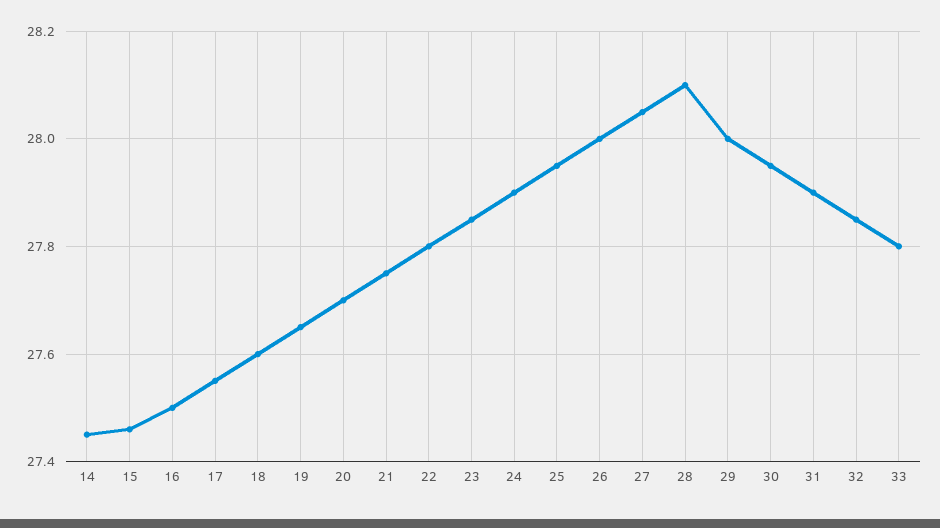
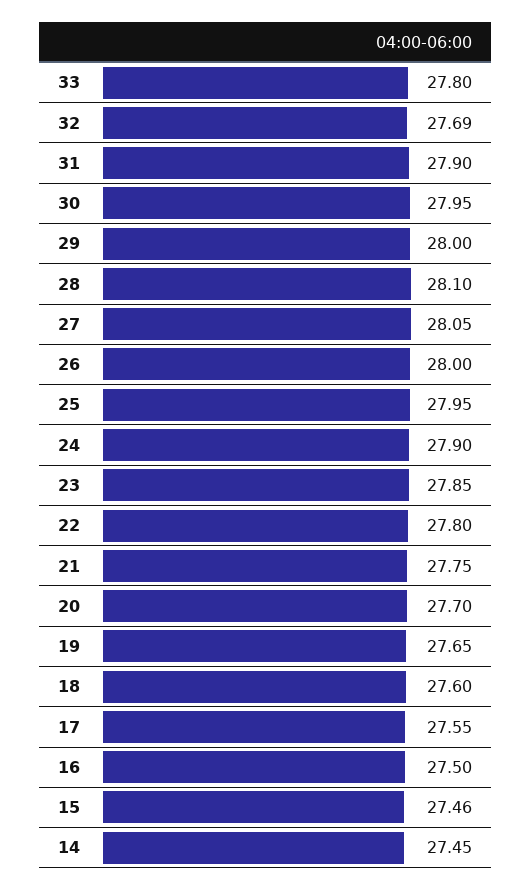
  {
    "14": 27.45,
    "15": 27.46,
    "16": 27.5,
    "17": 27.55,
    "18": 27.6,
    "19": 27.65,
    "20": 27.7,
    "21": 27.75,
    "22": 27.8,
    "23": 27.85,
    "24": 27.9,
    "25": 27.95,
    "26": 28,
    "27": 28.05,
    "28": 28.1,
    "29": 28,
    "30": 27.95,
    "31": 27.9,
-   "32": 27.85,
+   "32": 27.69,
    "33": 27.8
  }

